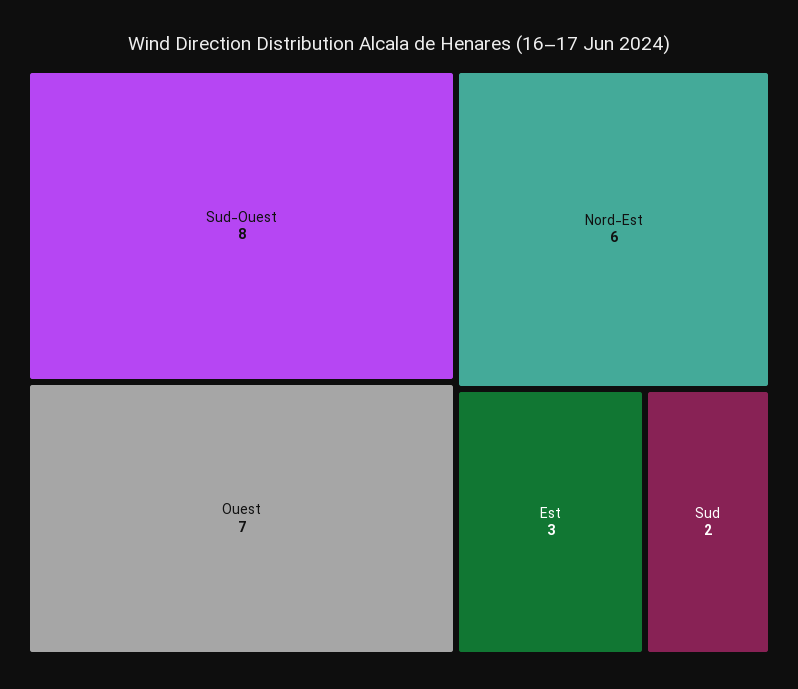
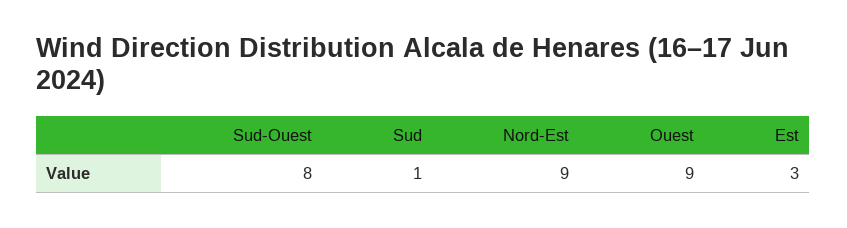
  {
    "Sud-Ouest": 8,
-   "Ouest": 7,
+   "Ouest": 9,
-   "Nord-Est": 6,
+   "Nord-Est": 9,
    "Est": 3,
-   "Sud": 2
+   "Sud": 1
  }

